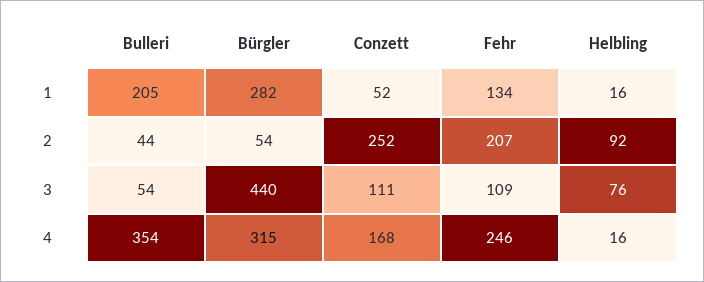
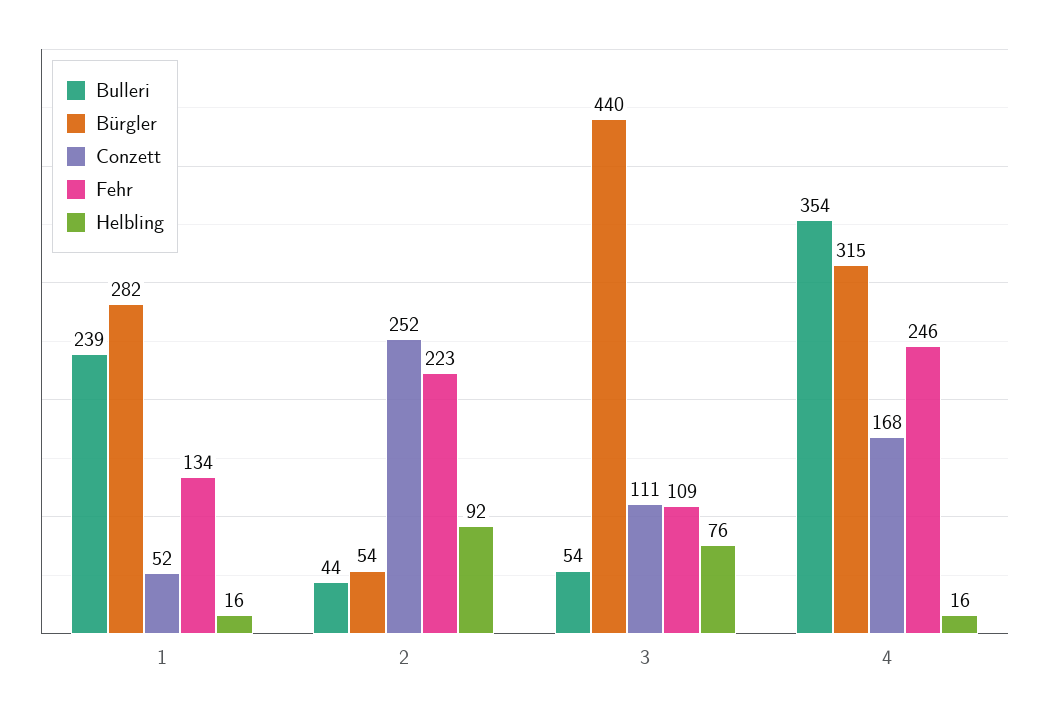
  {
    "Bulleri": {
-     "1": 205,
+     "1": 239,
      "2": 44,
      "3": 54,
      "4": 354
    },
    "Bürgler": {
      "1": 282,
      "2": 54,
      "3": 440,
      "4": 315
    },
    "Conzett": {
      "1": 52,
      "2": 252,
      "3": 111,
      "4": 168
    },
    "Fehr": {
      "1": 134,
-     "2": 207,
+     "2": 223,
      "3": 109,
      "4": 246
    },
    "Helbling": {
      "1": 16,
      "2": 92,
      "3": 76,
      "4": 16
    }
  }

